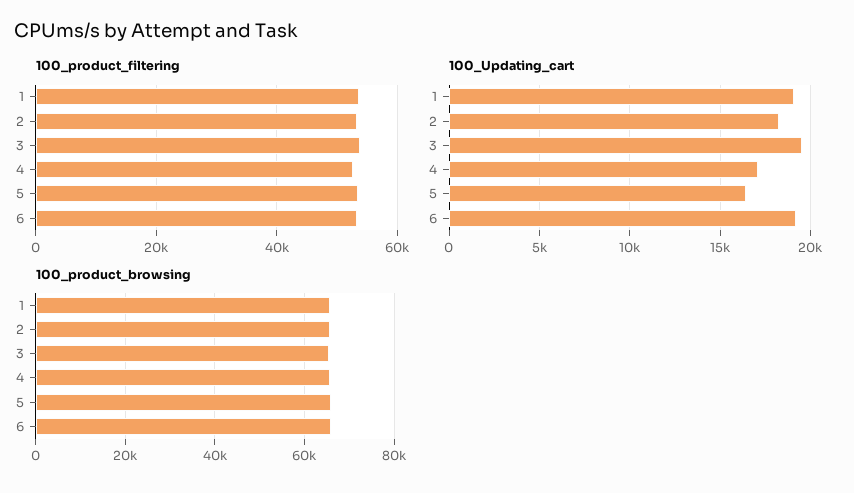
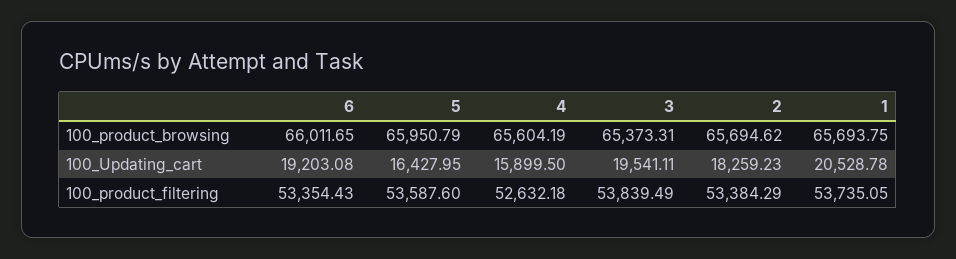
  {
    "100_product_filtering": {
      "1": 53735.05,
      "2": 53384.29,
      "3": 53839.49,
      "4": 52632.18,
      "5": 53587.6,
      "6": 53354.43
    },
    "100_Updating_cart": {
-     "1": 19000,
+     "1": 20528.78,
      "2": 18259.23,
      "3": 19541.11,
-     "4": 17000,
+     "4": 15899.5,
      "5": 16427.95,
      "6": 19203.08
    },
    "100_product_browsing": {
      "1": 65693.75,
      "2": 65694.62,
      "3": 65373.31,
      "4": 65604.19,
      "5": 65950.79,
      "6": 66011.65
    }
  }

